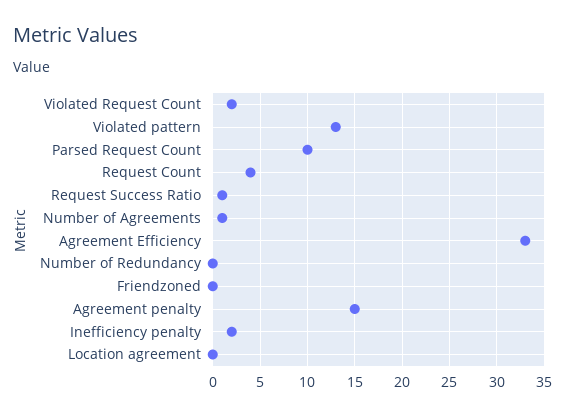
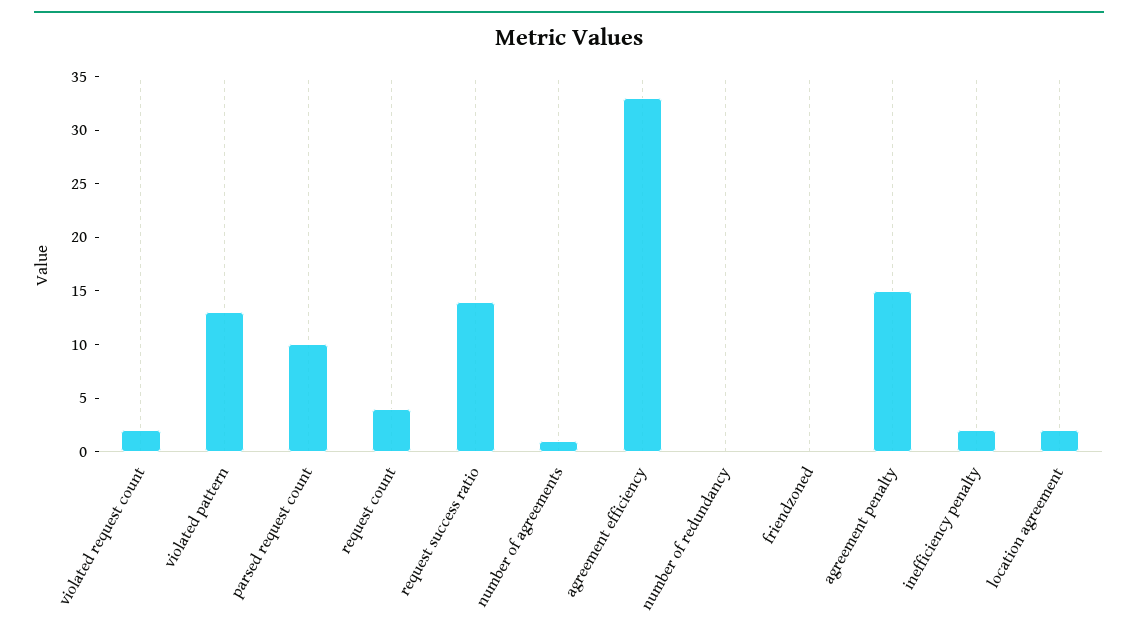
  {
    "Violated Request Count": 2,
    "Violated pattern": 13,
    "Parsed Request Count": 10,
    "Request Count": 4,
-   "Request Success Ratio": 1,
+   "Request Success Ratio": 14,
    "Number of Agreements": 1,
    "Agreement Efficiency": 33,
    "Number of Redundancy": 0,
    "Friendzoned": 0,
    "Agreement penalty": 15,
    "Inefficiency penalty": 2,
-   "Location agreement": 0
+   "Location agreement": 2
  }

